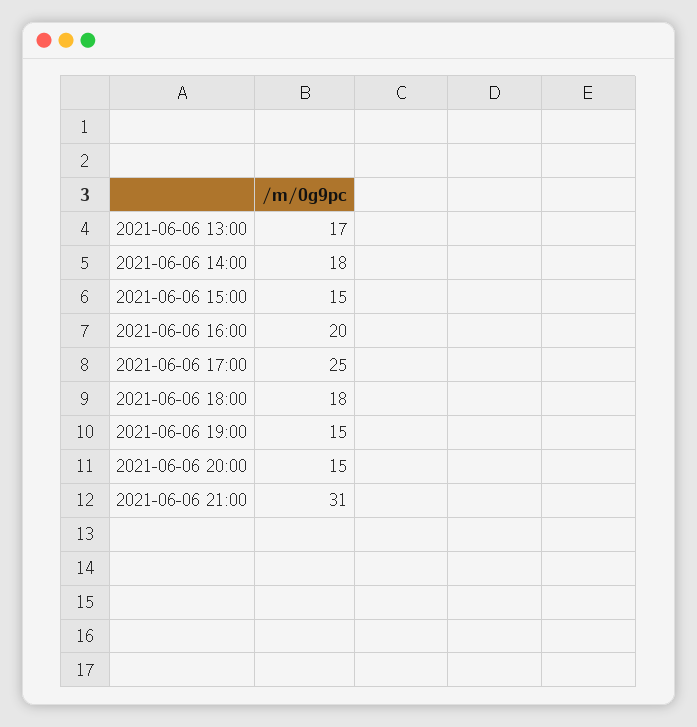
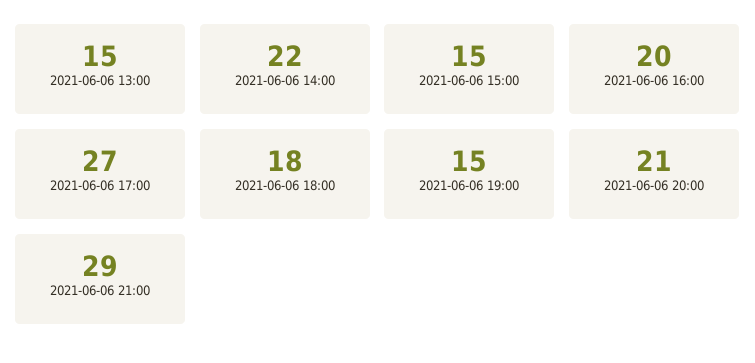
  {
-   "2021-06-06 13:00": 17,
+   "2021-06-06 13:00": 15,
-   "2021-06-06 14:00": 18,
+   "2021-06-06 14:00": 22,
    "2021-06-06 15:00": 15,
    "2021-06-06 16:00": 20,
-   "2021-06-06 17:00": 25,
+   "2021-06-06 17:00": 27,
    "2021-06-06 18:00": 18,
    "2021-06-06 19:00": 15,
-   "2021-06-06 20:00": 15,
+   "2021-06-06 20:00": 21,
-   "2021-06-06 21:00": 31
+   "2021-06-06 21:00": 29
  }

